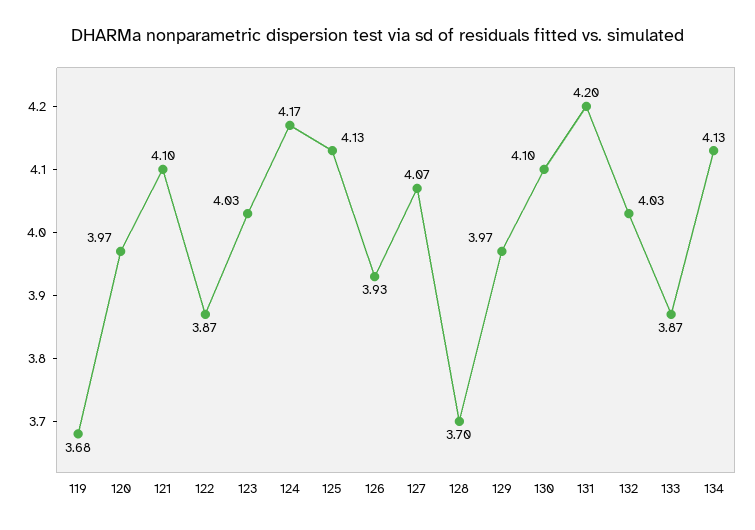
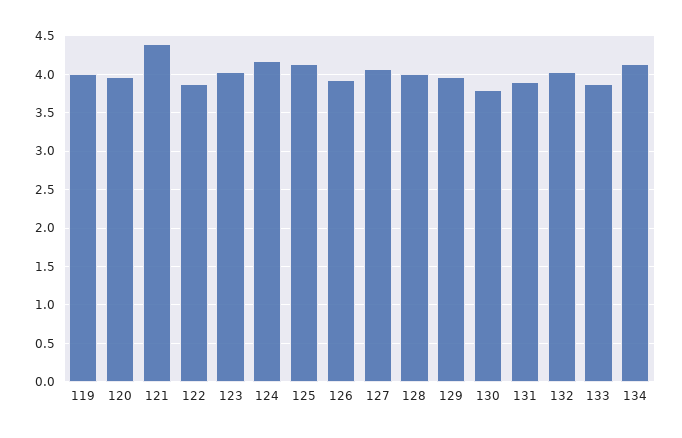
  {
-   "119": 3.68,
+   "119": 4,
    "120": 3.97,
-   "121": 4.1,
+   "121": 4.4,
    "122": 3.87,
    "123": 4.03,
    "124": 4.17,
    "125": 4.13,
    "126": 3.93,
    "127": 4.07,
-   "128": 3.7,
+   "128": 4,
    "129": 3.97,
-   "130": 4.1,
+   "130": 3.8,
-   "131": 4.2,
+   "131": 3.9,
    "132": 4.03,
    "133": 3.87,
    "134": 4.13
  }

